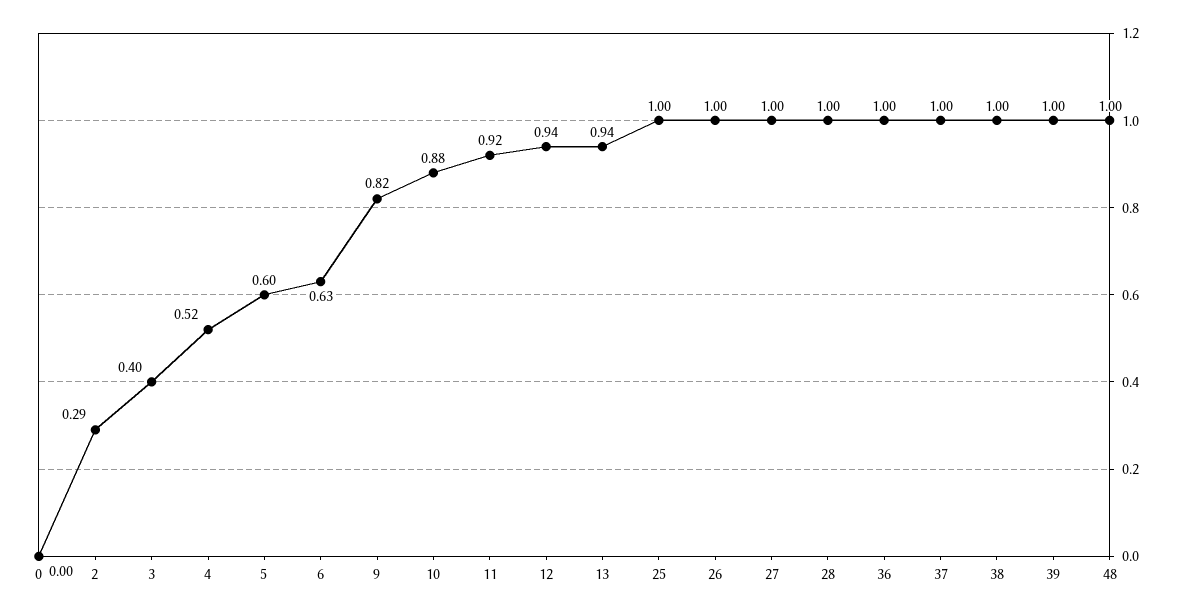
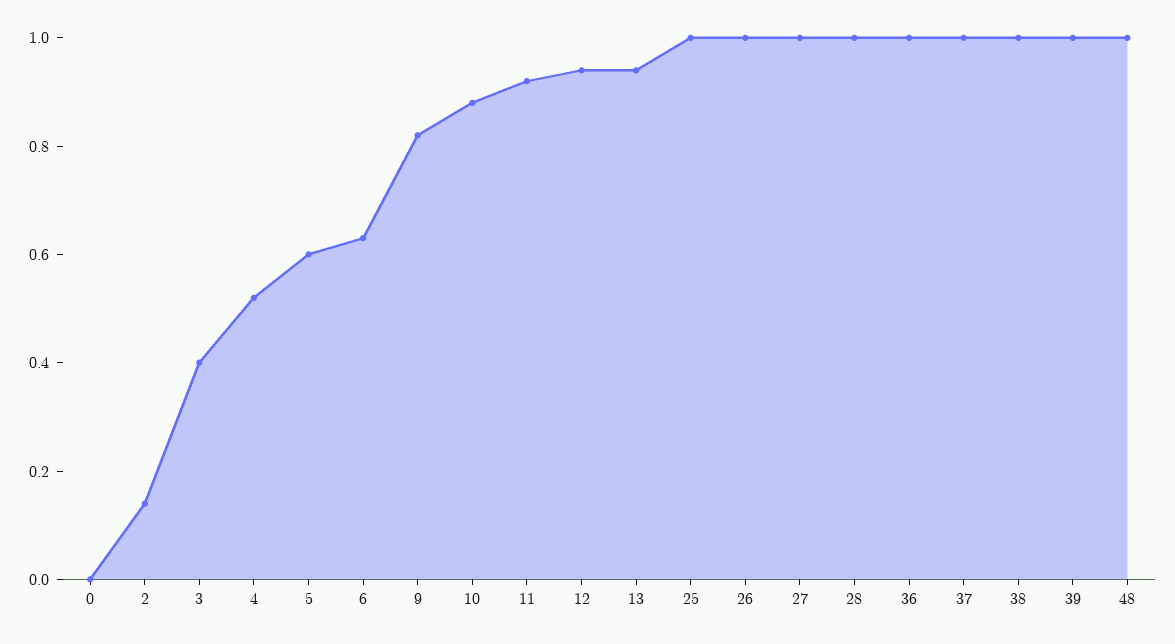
  {
    "0": 0,
-   "2": 0.29,
+   "2": 0.15,
    "3": 0.4,
    "4": 0.52,
    "5": 0.6,
    "6": 0.63,
    "9": 0.82,
    "10": 0.88,
    "11": 0.92,
    "12": 0.94,
    "13": 0.94,
    "25": 1,
    "26": 1,
    "27": 1,
    "28": 1,
    "36": 1,
    "37": 1,
    "38": 1,
    "39": 1,
    "48": 1
  }

